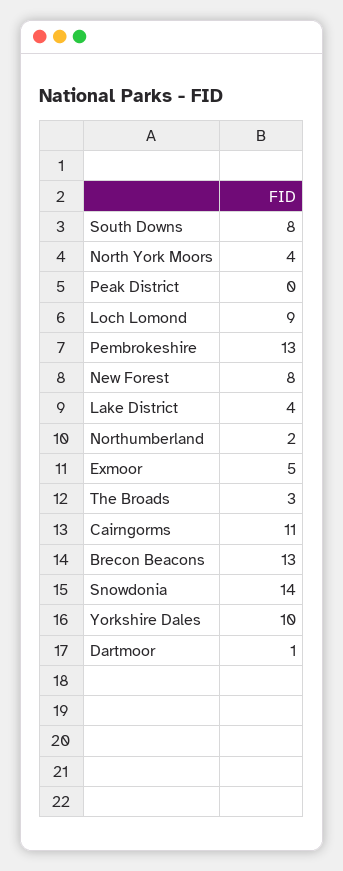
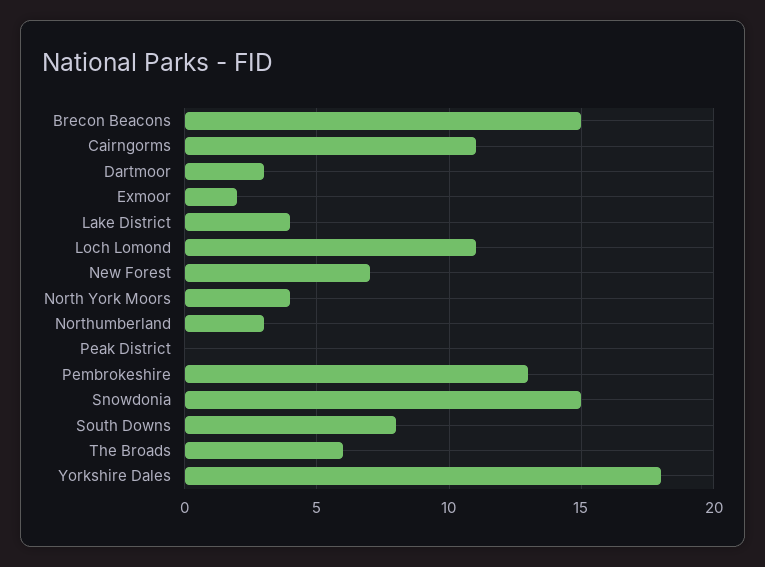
  {
    "South Downs": 8,
    "North York Moors": 4,
    "Peak District": 0,
-   "Loch Lomond": 9,
+   "Loch Lomond": 11,
    "Pembrokeshire": 13,
-   "New Forest": 8,
+   "New Forest": 7,
    "Lake District": 4,
-   "Northumberland": 2,
+   "Northumberland": 3,
-   "Exmoor": 5,
+   "Exmoor": 2,
-   "The Broads": 3,
+   "The Broads": 6,
    "Cairngorms": 11,
-   "Brecon Beacons": 13,
+   "Brecon Beacons": 15,
-   "Snowdonia": 14,
+   "Snowdonia": 15,
-   "Yorkshire Dales": 10,
+   "Yorkshire Dales": 18,
-   "Dartmoor": 1
+   "Dartmoor": 3
  }

